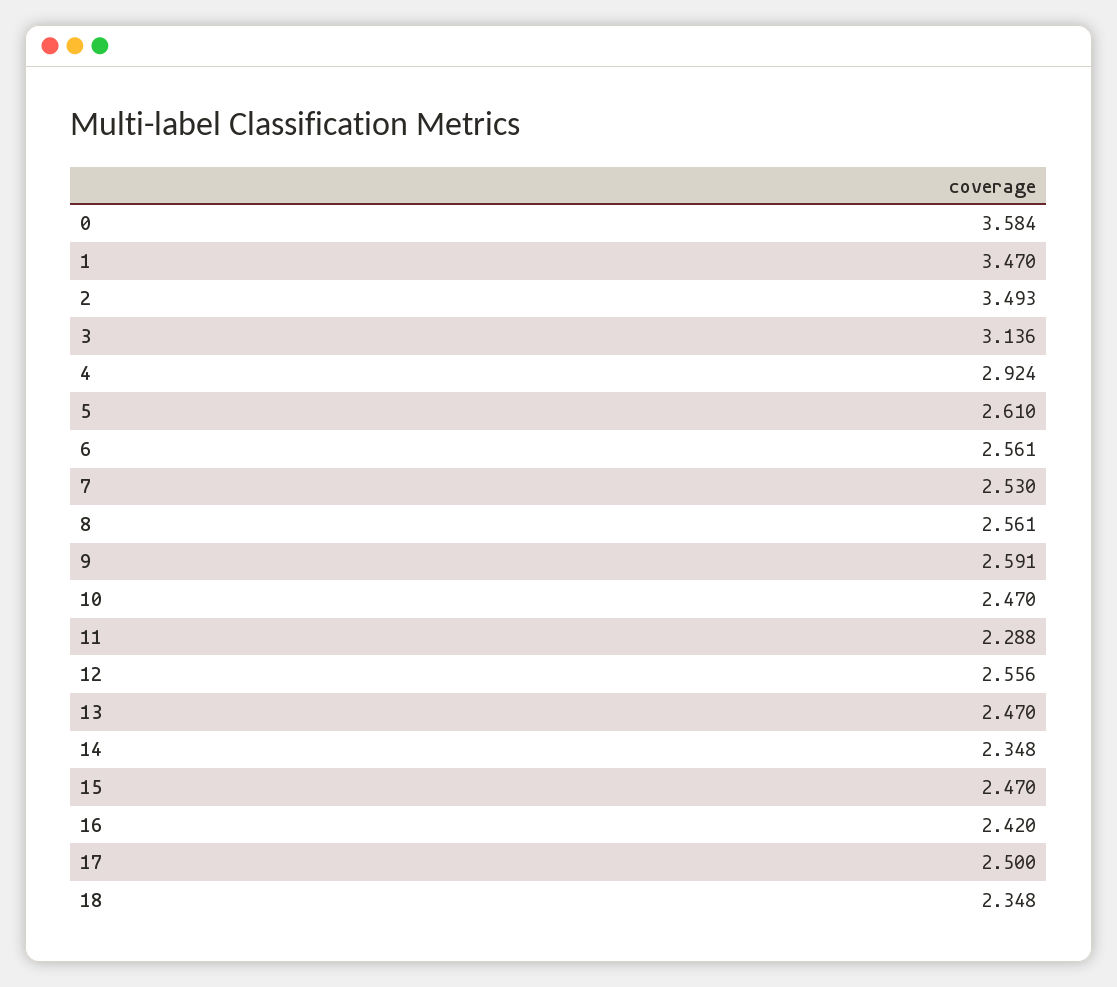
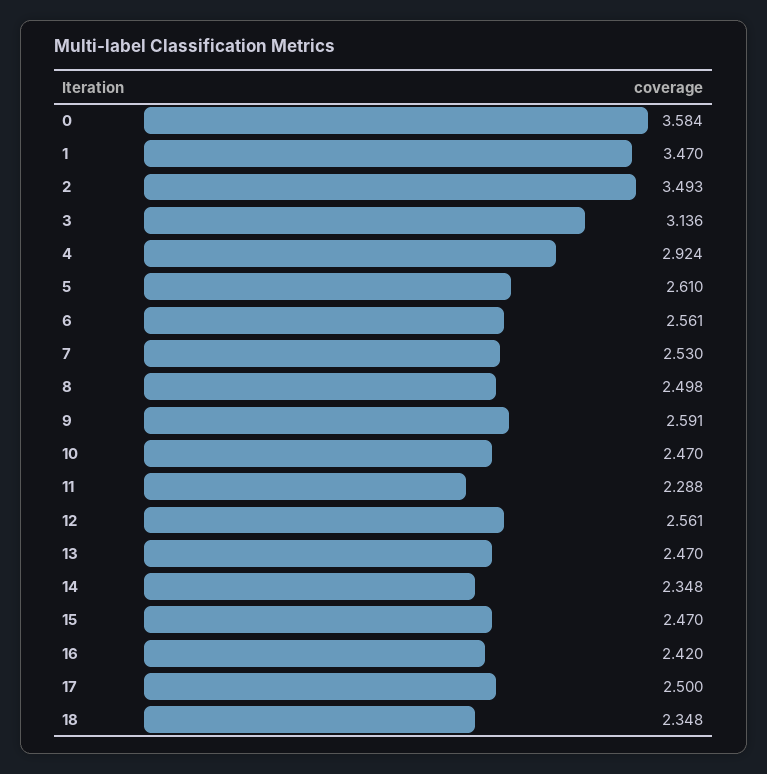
  {
    "0": 3.584,
    "1": 3.47,
    "2": 3.493,
    "3": 3.136,
    "4": 2.924,
    "5": 2.61,
    "6": 2.561,
    "7": 2.53,
-   "8": 2.561,
+   "8": 2.498,
    "9": 2.591,
    "10": 2.47,
    "11": 2.288,
-   "12": 2.556,
+   "12": 2.561,
    "13": 2.47,
    "14": 2.348,
    "15": 2.47,
    "16": 2.42,
    "17": 2.5,
    "18": 2.348
  }

